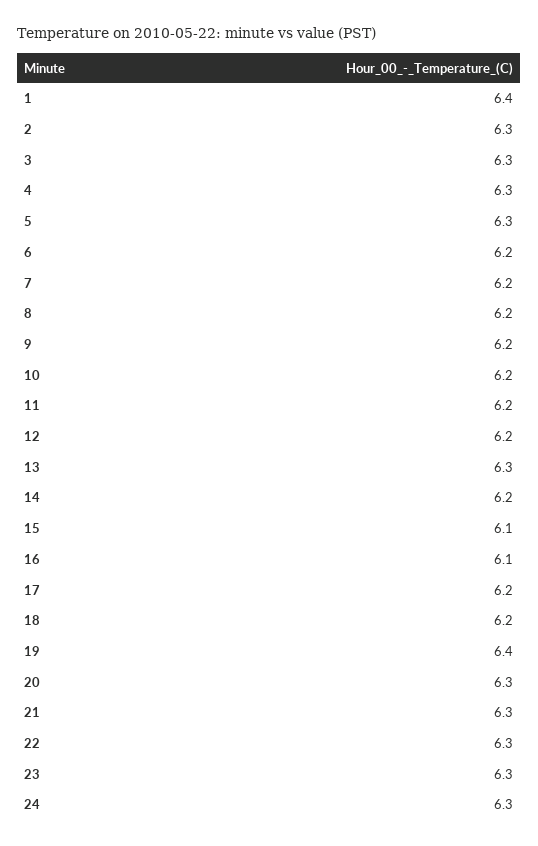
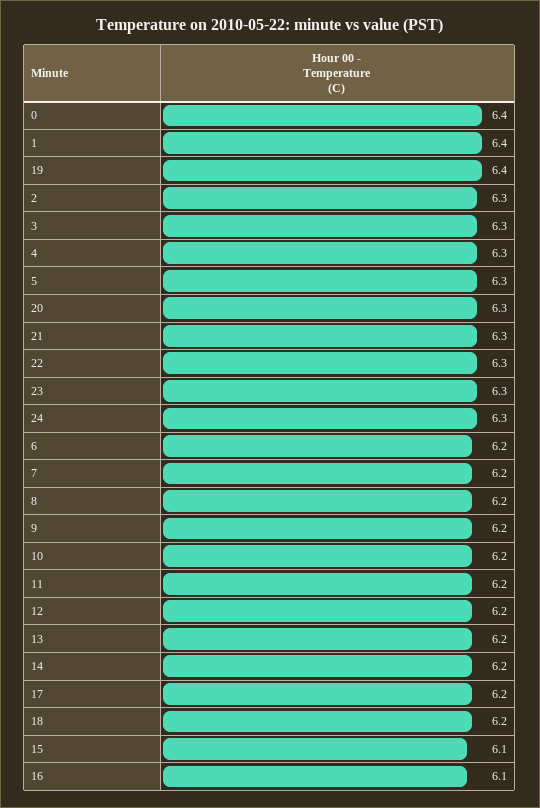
  {
    "1": 6.4,
    "2": 6.3,
    "3": 6.3,
    "4": 6.3,
    "5": 6.3,
    "6": 6.2,
    "7": 6.2,
    "8": 6.2,
    "9": 6.2,
    "10": 6.2,
    "11": 6.2,
    "12": 6.2,
-   "13": 6.3,
+   "13": 6.2,
    "14": 6.2,
    "15": 6.1,
    "16": 6.1,
    "17": 6.2,
    "18": 6.2,
    "19": 6.4,
    "20": 6.3,
    "21": 6.3,
    "22": 6.3,
    "23": 6.3,
-   "24": 6.3
+   "24": 6.3,
+   "0": 6.4
  }

